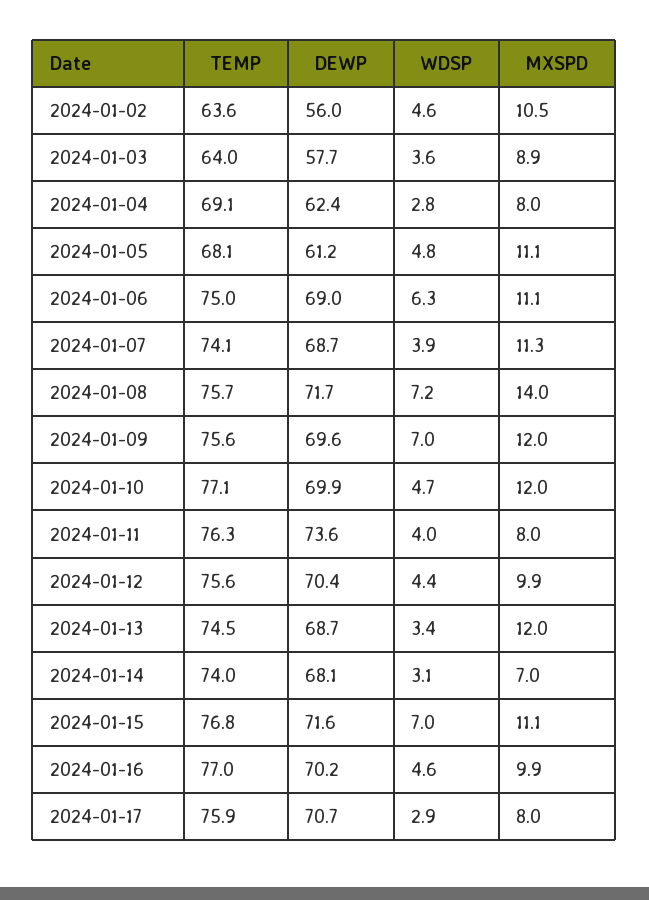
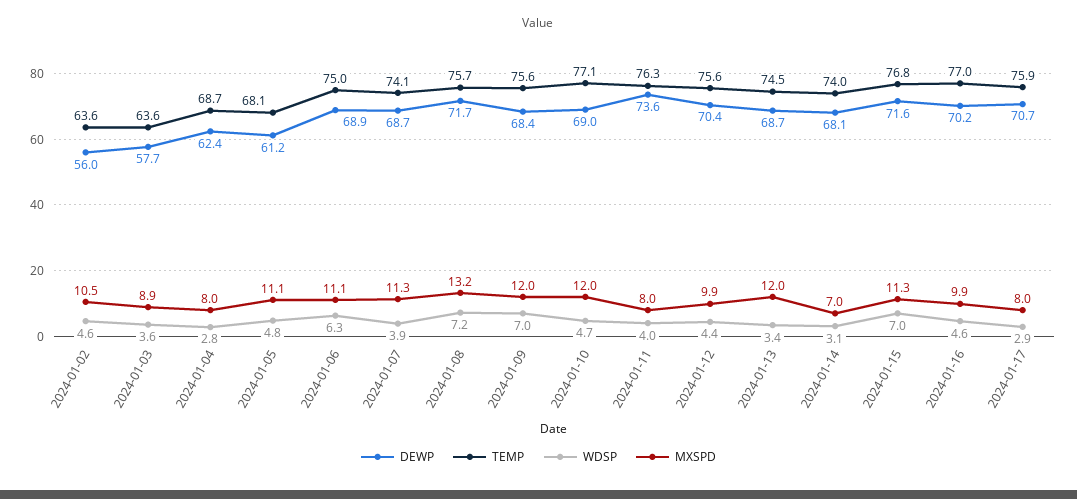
  {
    "TEMP": {
      "2024-01-02": 63.6,
-     "2024-01-03": 64,
+     "2024-01-03": 63.6,
-     "2024-01-04": 69.1,
+     "2024-01-04": 68.7,
      "2024-01-05": 68.1,
      "2024-01-06": 75,
      "2024-01-07": 74.1,
      "2024-01-08": 75.7,
      "2024-01-09": 75.6,
      "2024-01-10": 77.1,
      "2024-01-11": 76.3,
      "2024-01-12": 75.6,
      "2024-01-13": 74.5,
      "2024-01-14": 74,
      "2024-01-15": 76.8,
      "2024-01-16": 77,
      "2024-01-17": 75.9
    },
    "DEWP": {
      "2024-01-02": 56,
      "2024-01-03": 57.7,
      "2024-01-04": 62.4,
      "2024-01-05": 61.2,
-     "2024-01-06": 69,
+     "2024-01-06": 68.9,
      "2024-01-07": 68.7,
      "2024-01-08": 71.7,
-     "2024-01-09": 69.6,
+     "2024-01-09": 68.4,
-     "2024-01-10": 69.9,
+     "2024-01-10": 69,
      "2024-01-11": 73.6,
      "2024-01-12": 70.4,
      "2024-01-13": 68.7,
      "2024-01-14": 68.1,
      "2024-01-15": 71.6,
      "2024-01-16": 70.2,
      "2024-01-17": 70.7
    },
    "WDSP": {
      "2024-01-02": 4.6,
      "2024-01-03": 3.6,
      "2024-01-04": 2.8,
      "2024-01-05": 4.8,
      "2024-01-06": 6.3,
      "2024-01-07": 3.9,
      "2024-01-08": 7.2,
      "2024-01-09": 7,
      "2024-01-10": 4.7,
      "2024-01-11": 4,
      "2024-01-12": 4.4,
      "2024-01-13": 3.4,
      "2024-01-14": 3.1,
      "2024-01-15": 7,
      "2024-01-16": 4.6,
      "2024-01-17": 2.9
    },
    "MXSPD": {
      "2024-01-02": 10.5,
      "2024-01-03": 8.9,
      "2024-01-04": 8,
      "2024-01-05": 11.1,
      "2024-01-06": 11.1,
      "2024-01-07": 11.3,
-     "2024-01-08": 14,
+     "2024-01-08": 13.2,
      "2024-01-09": 12,
      "2024-01-10": 12,
      "2024-01-11": 8,
      "2024-01-12": 9.9,
      "2024-01-13": 12,
      "2024-01-14": 7,
-     "2024-01-15": 11.1,
+     "2024-01-15": 11.3,
      "2024-01-16": 9.9,
      "2024-01-17": 8
    }
  }

